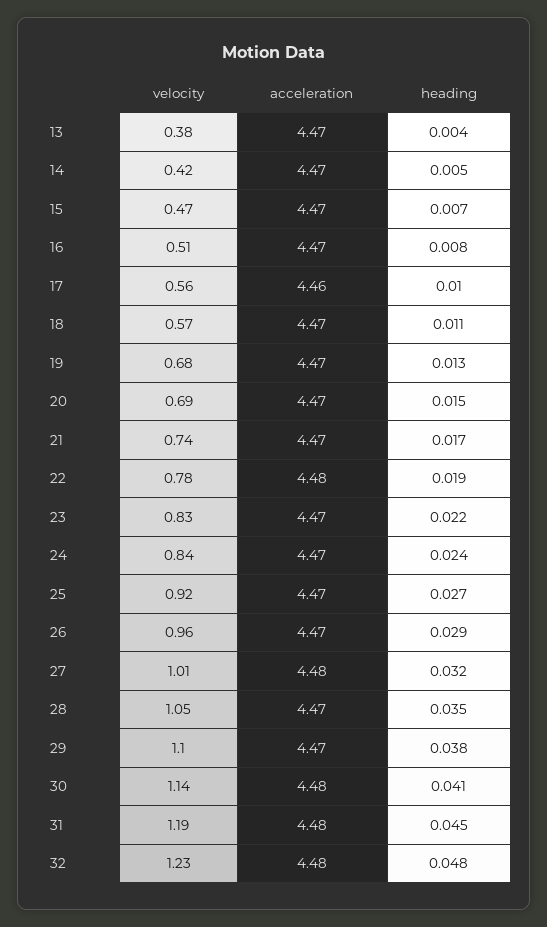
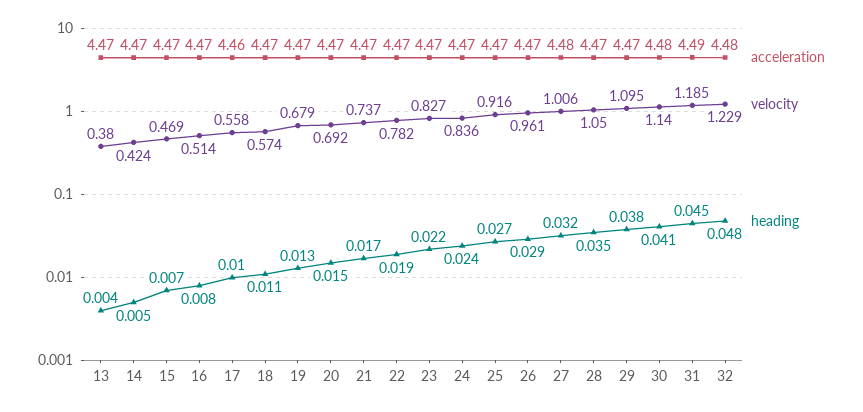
  {
    "velocity": {
      "13": 0.38,
      "14": 0.424,
      "15": 0.469,
      "16": 0.514,
      "17": 0.558,
      "18": 0.574,
      "19": 0.679,
      "20": 0.692,
      "21": 0.737,
      "22": 0.782,
      "23": 0.827,
      "24": 0.836,
      "25": 0.916,
      "26": 0.961,
      "27": 1.006,
      "28": 1.05,
      "29": 1.095,
      "30": 1.14,
      "31": 1.185,
      "32": 1.229
    },
    "acceleration": {
      "13": 4.47,
      "14": 4.47,
      "15": 4.47,
      "16": 4.47,
      "17": 4.46,
      "18": 4.47,
      "19": 4.47,
      "20": 4.47,
      "21": 4.47,
-     "22": 4.48,
+     "22": 4.47,
      "23": 4.47,
      "24": 4.47,
      "25": 4.47,
      "26": 4.47,
      "27": 4.48,
      "28": 4.47,
      "29": 4.47,
      "30": 4.48,
-     "31": 4.48,
+     "31": 4.49,
      "32": 4.48
    },
    "heading": {
      "13": 0.004,
      "14": 0.005,
      "15": 0.007,
      "16": 0.008,
      "17": 0.01,
      "18": 0.011,
      "19": 0.013,
      "20": 0.015,
      "21": 0.017,
      "22": 0.019,
      "23": 0.022,
      "24": 0.024,
      "25": 0.027,
      "26": 0.029,
      "27": 0.032,
      "28": 0.035,
      "29": 0.038,
      "30": 0.041,
      "31": 0.045,
      "32": 0.048
    }
  }

